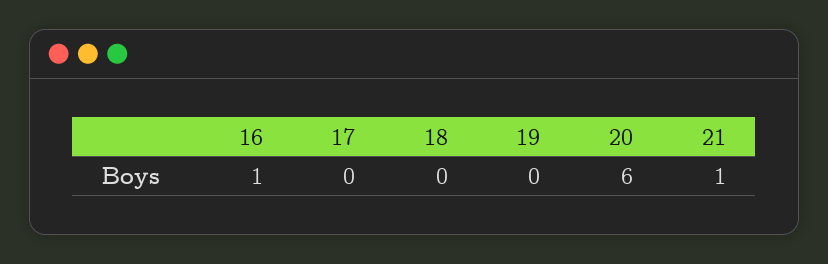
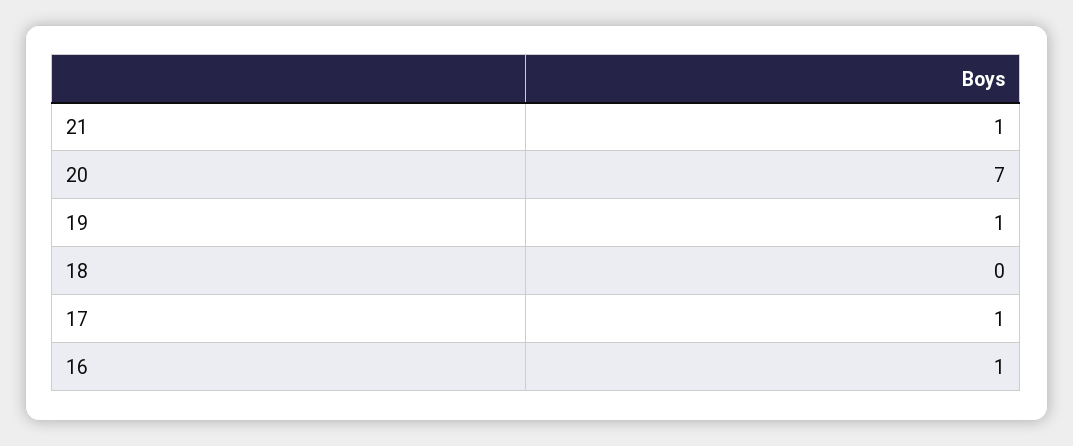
  {
    "16": 1,
-   "17": 0,
+   "17": 1,
    "18": 0,
-   "19": 0,
+   "19": 1,
-   "20": 6,
+   "20": 7,
    "21": 1
  }

